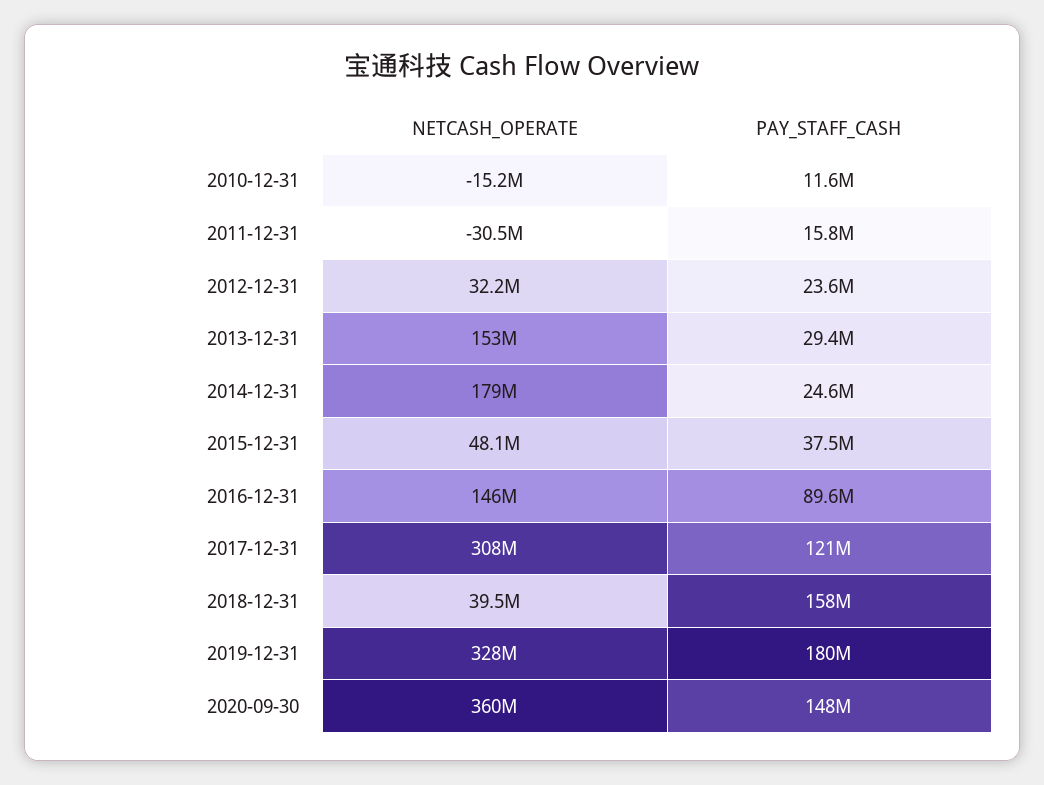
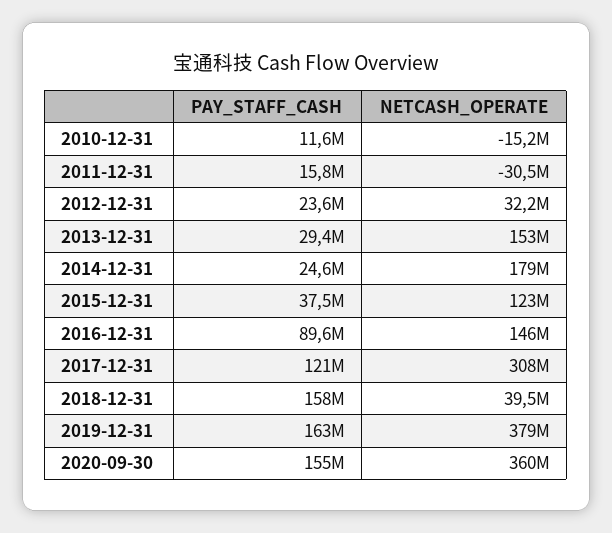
  {
    "NETCASH_OPERATE": {
      "2010-12-31": -15200000,
      "2011-12-31": -30500000,
      "2012-12-31": 32200000,
      "2013-12-31": 153000000,
      "2014-12-31": 179000000,
-     "2015-12-31": 48100000,
+     "2015-12-31": 123000000,
      "2016-12-31": 146000000,
      "2017-12-31": 308000000,
      "2018-12-31": 39500000,
-     "2019-12-31": 328000000,
+     "2019-12-31": 379000000,
      "2020-09-30": 360000000
    },
    "PAY_STAFF_CASH": {
      "2010-12-31": 11600000,
      "2011-12-31": 15800000,
      "2012-12-31": 23600000,
      "2013-12-31": 29400000,
      "2014-12-31": 24600000,
      "2015-12-31": 37500000,
      "2016-12-31": 89600000,
      "2017-12-31": 121000000,
      "2018-12-31": 158000000,
-     "2019-12-31": 180000000,
+     "2019-12-31": 163000000,
-     "2020-09-30": 148000000
+     "2020-09-30": 155000000
    }
  }

